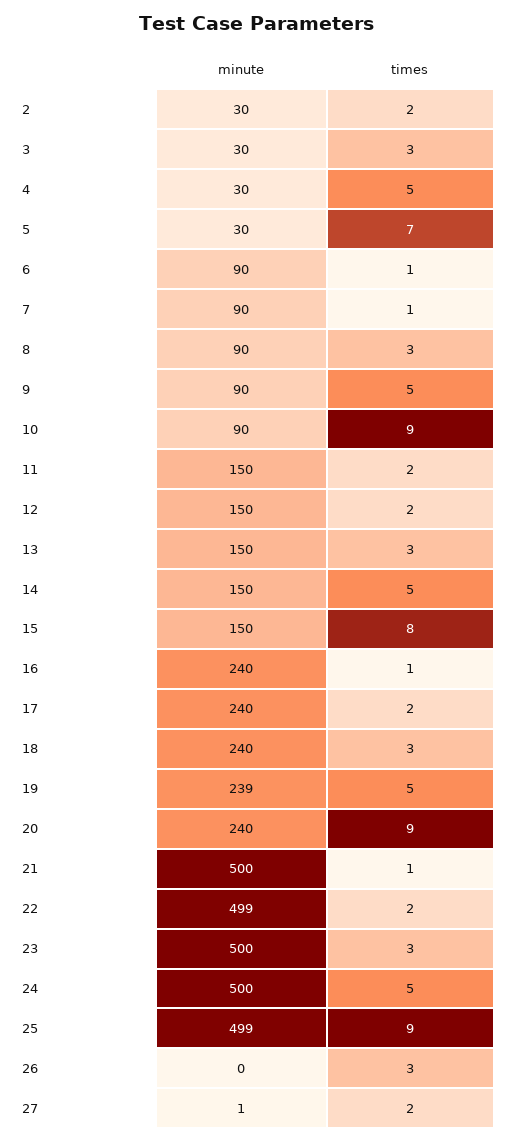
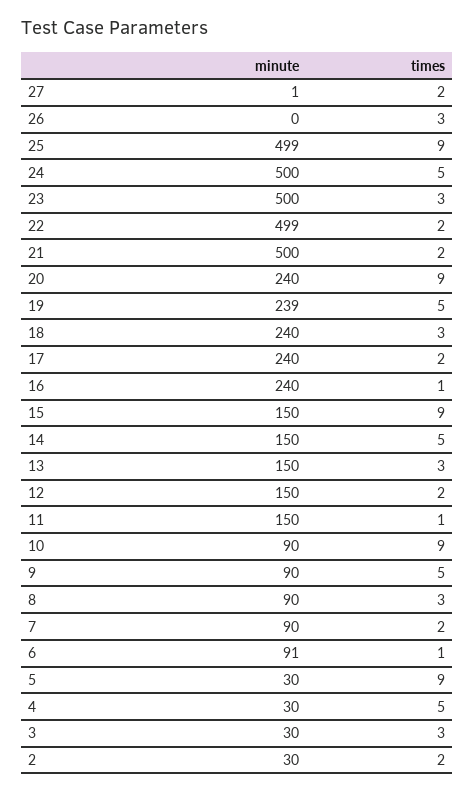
  {
    "minute": {
      "2": 30,
      "3": 30,
      "4": 30,
      "5": 30,
-     "6": 90,
+     "6": 91,
      "7": 90,
      "8": 90,
      "9": 90,
      "10": 90,
      "11": 150,
      "12": 150,
      "13": 150,
      "14": 150,
      "15": 150,
      "16": 240,
      "17": 240,
      "18": 240,
      "19": 239,
      "20": 240,
      "21": 500,
      "22": 499,
      "23": 500,
      "24": 500,
      "25": 499,
      "26": 0,
      "27": 1
    },
    "times": {
      "2": 2,
      "3": 3,
      "4": 5,
-     "5": 7,
+     "5": 9,
      "6": 1,
-     "7": 1,
+     "7": 2,
      "8": 3,
      "9": 5,
      "10": 9,
-     "11": 2,
+     "11": 1,
      "12": 2,
      "13": 3,
      "14": 5,
-     "15": 8,
+     "15": 9,
      "16": 1,
      "17": 2,
      "18": 3,
      "19": 5,
      "20": 9,
-     "21": 1,
+     "21": 2,
      "22": 2,
      "23": 3,
      "24": 5,
      "25": 9,
      "26": 3,
      "27": 2
    }
  }

